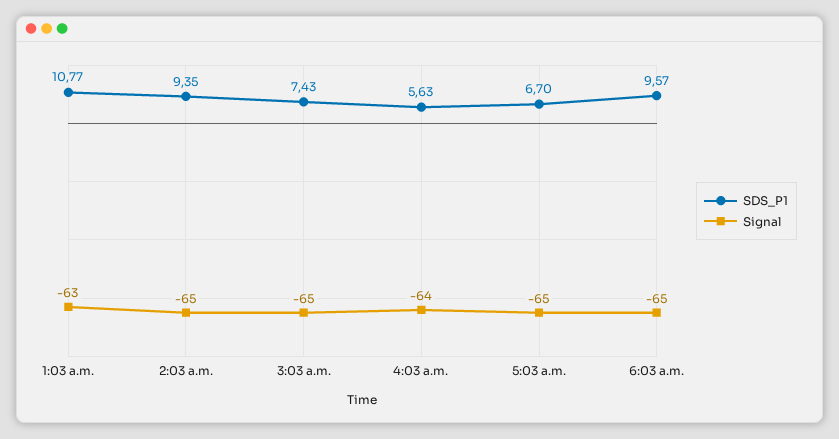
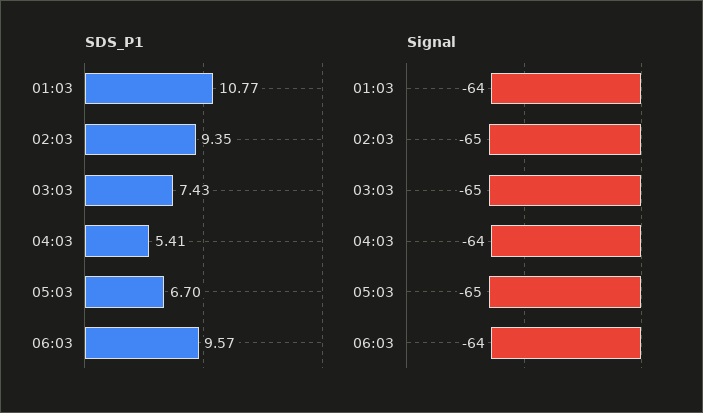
  {
    "SDS_P1": {
      "1:03 a.m.": 10.77,
      "2:03 a.m.": 9.35,
      "3:03 a.m.": 7.43,
-     "4:03 a.m.": 5.63,
+     "4:03 a.m.": 5.41,
      "5:03 a.m.": 6.7,
      "6:03 a.m.": 9.57
    },
    "Signal": {
-     "1:03 a.m.": -63,
+     "1:03 a.m.": -64,
      "2:03 a.m.": -65,
      "3:03 a.m.": -65,
      "4:03 a.m.": -64,
      "5:03 a.m.": -65,
-     "6:03 a.m.": -65
+     "6:03 a.m.": -64
    }
  }

